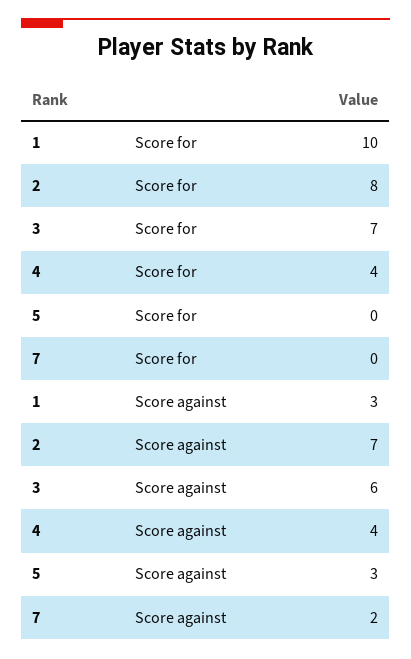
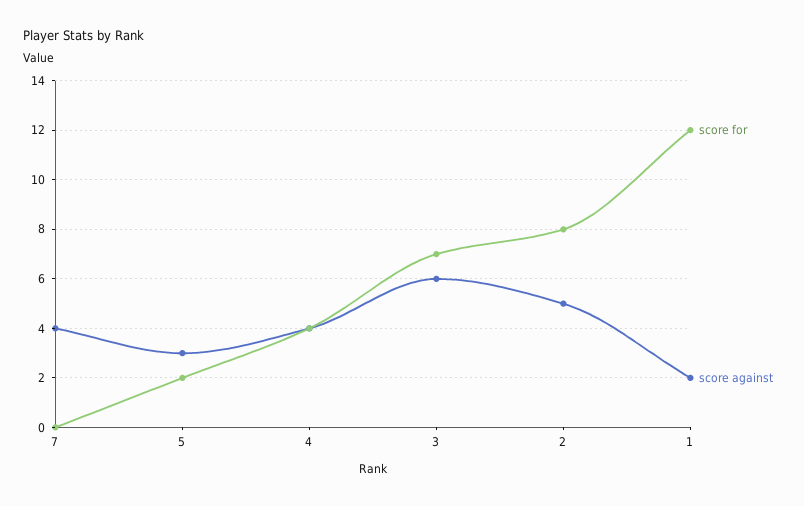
  {
    "Score for": {
-     "1": 10,
+     "1": 12,
      "2": 8,
      "3": 7,
      "4": 4,
-     "5": 0,
+     "5": 2,
      "7": 0
    },
    "Score against": {
-     "1": 3,
+     "1": 2,
-     "2": 7,
+     "2": 5,
      "3": 6,
      "4": 4,
      "5": 3,
-     "7": 2
+     "7": 4
    }
  }

